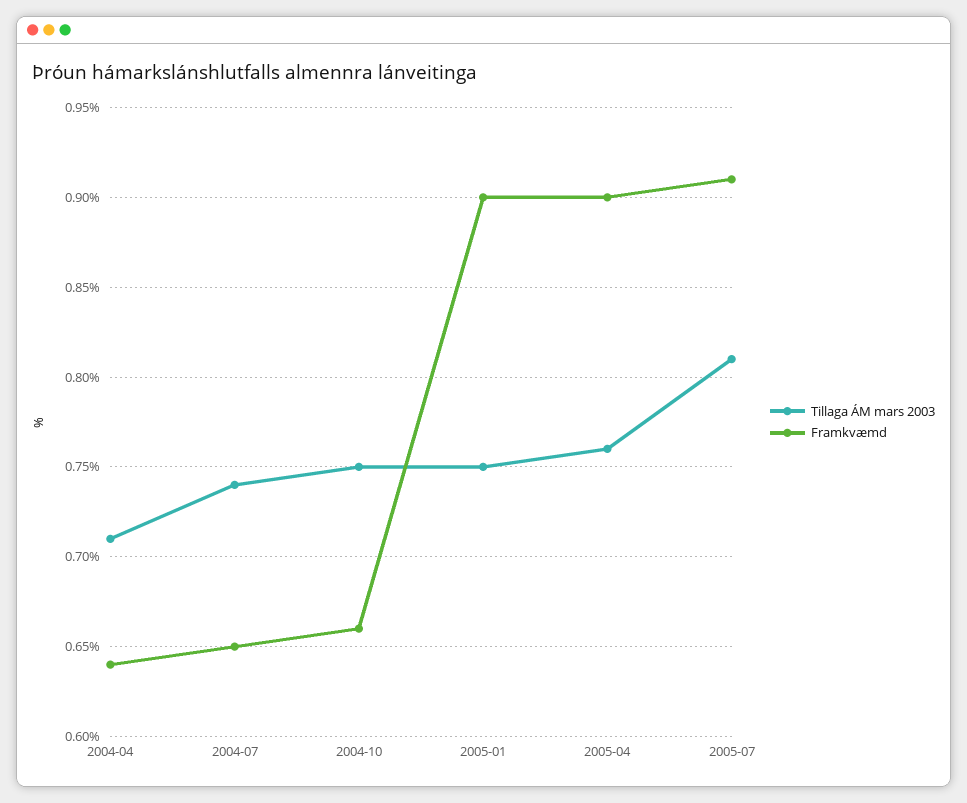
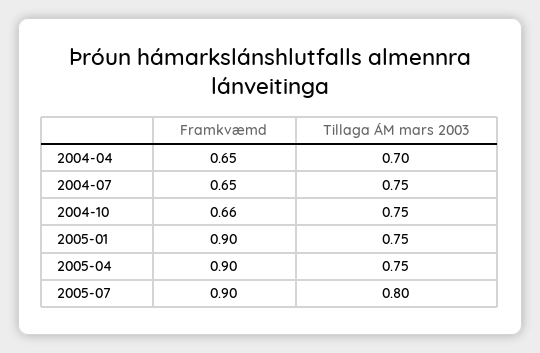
  {
    "Tillaga ÁM mars 2003": {
-     "2004-04": 0.71,
+     "2004-04": 0.7,
-     "2004-07": 0.74,
+     "2004-07": 0.75,
      "2004-10": 0.75,
      "2005-01": 0.75,
-     "2005-04": 0.76,
+     "2005-04": 0.75,
-     "2005-07": 0.81
+     "2005-07": 0.8
    },
    "Framkvæmd": {
-     "2004-04": 0.64,
+     "2004-04": 0.65,
      "2004-07": 0.65,
      "2004-10": 0.66,
      "2005-01": 0.9,
      "2005-04": 0.9,
-     "2005-07": 0.91
+     "2005-07": 0.9
    }
  }

